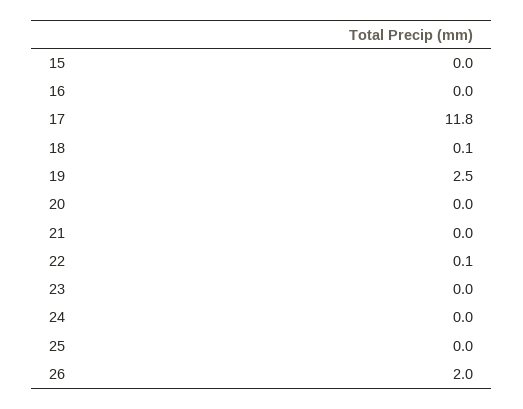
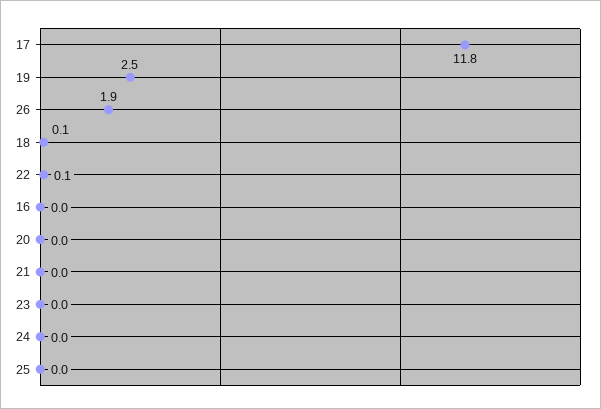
  {
-   "15": 0,
    "16": 0,
    "17": 11.8,
    "18": 0.1,
    "19": 2.5,
    "20": 0,
    "21": 0,
    "22": 0.1,
    "23": 0,
    "24": 0,
    "25": 0,
-   "26": 2
+   "26": 1.9
  }

